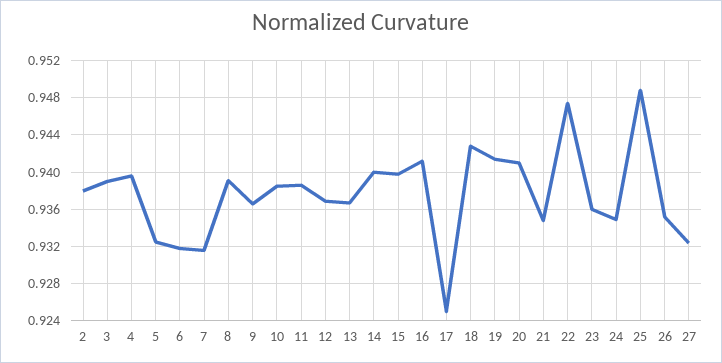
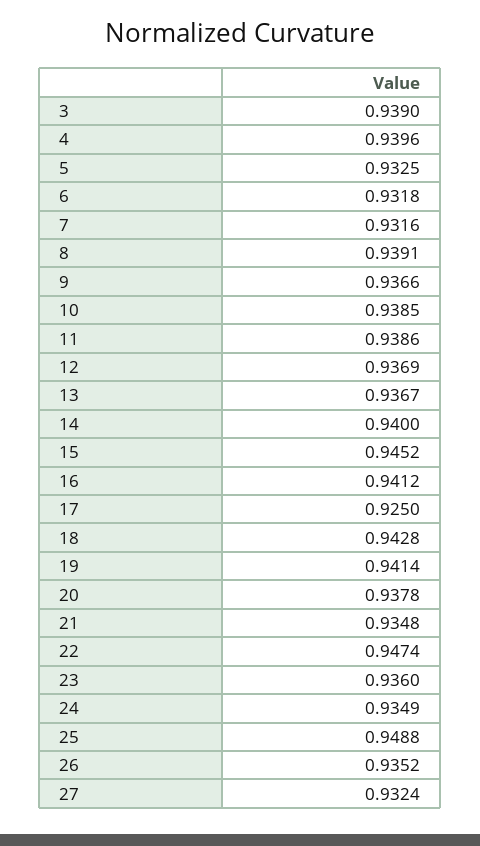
  {
-   "2": 0.938,
    "3": 0.939,
    "4": 0.9396,
    "5": 0.9325,
    "6": 0.9318,
    "7": 0.9316,
    "8": 0.9391,
    "9": 0.9366,
    "10": 0.9385,
    "11": 0.9386,
    "12": 0.9369,
    "13": 0.9367,
    "14": 0.94,
-   "15": 0.94,
+   "15": 0.9452,
    "16": 0.9412,
    "17": 0.925,
    "18": 0.9428,
    "19": 0.9414,
-   "20": 0.941,
+   "20": 0.9378,
    "21": 0.9348,
    "22": 0.9474,
    "23": 0.936,
    "24": 0.9349,
    "25": 0.9488,
    "26": 0.9352,
    "27": 0.9324
  }

